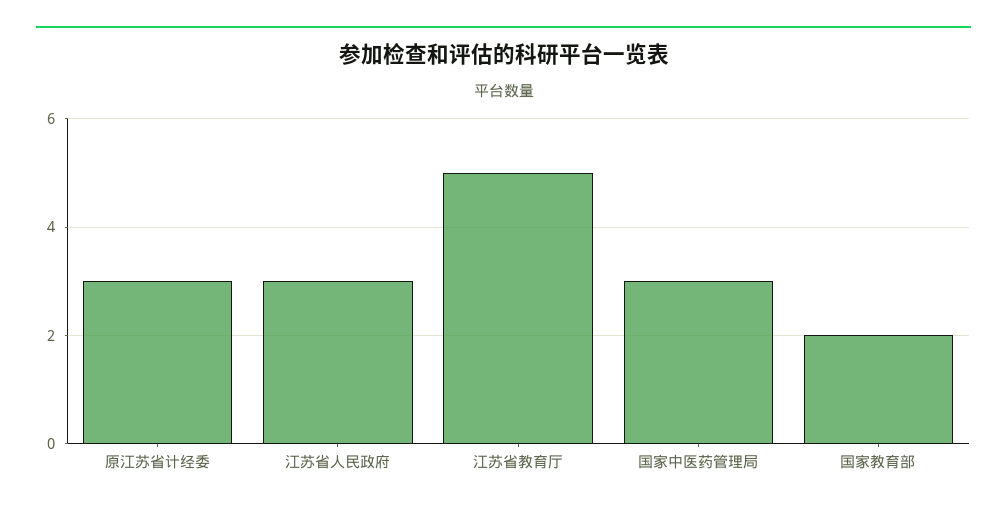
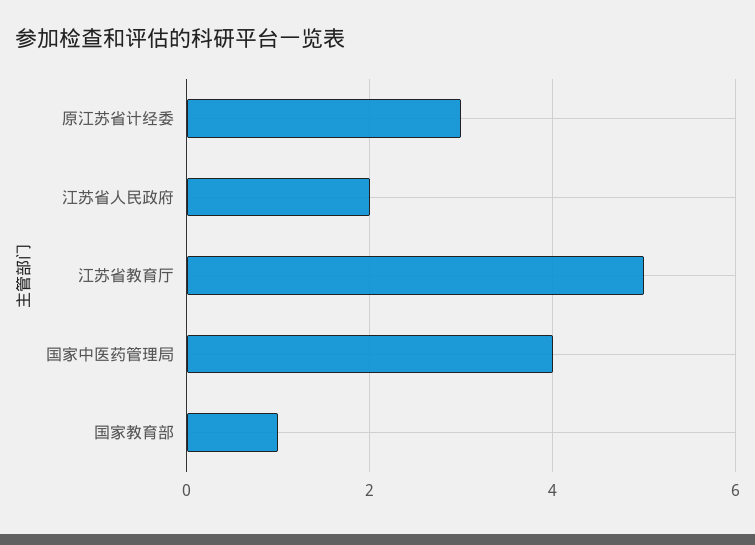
  {
    "原江苏省计经委": 3,
-   "江苏省人民政府": 3,
+   "江苏省人民政府": 2,
    "江苏省教育厅": 5,
-   "国家中医药管理局": 3,
+   "国家中医药管理局": 4,
-   "国家教育部": 2
+   "国家教育部": 1
  }

